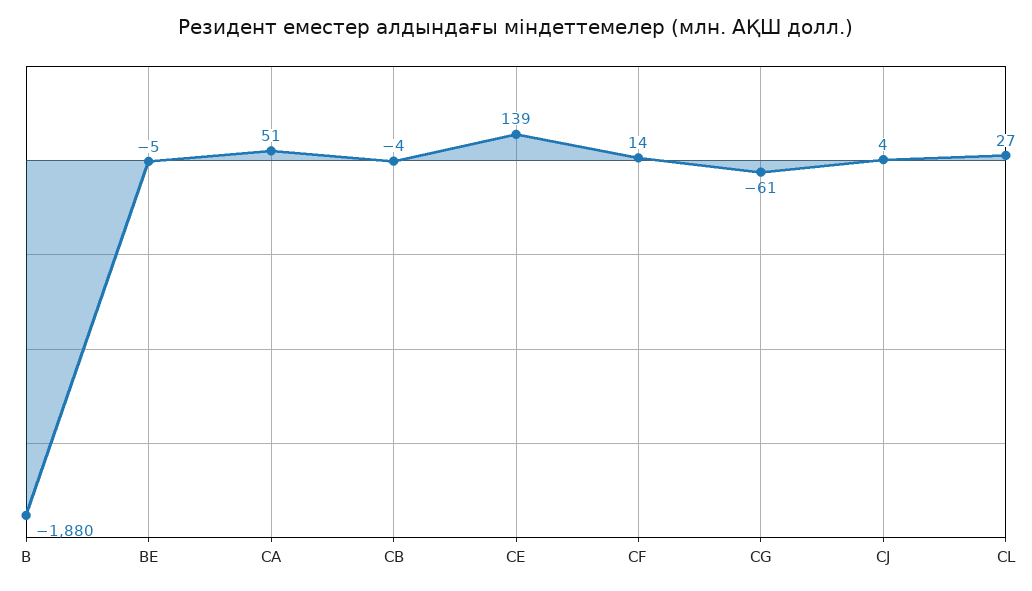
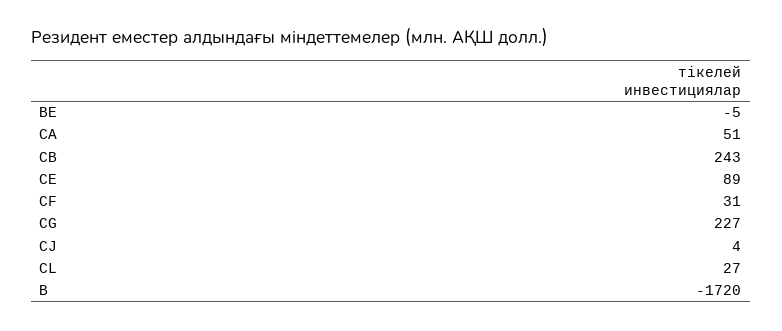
  {
-   "В": -1880,
+   "В": -1720,
    "BE": -5,
    "CA": 51,
-   "CB": -4,
+   "CB": 243,
-   "CE": 139,
+   "CE": 89,
-   "CF": 14,
+   "CF": 31,
-   "CG": -61,
+   "CG": 227,
    "CJ": 4,
    "CL": 27
  }

